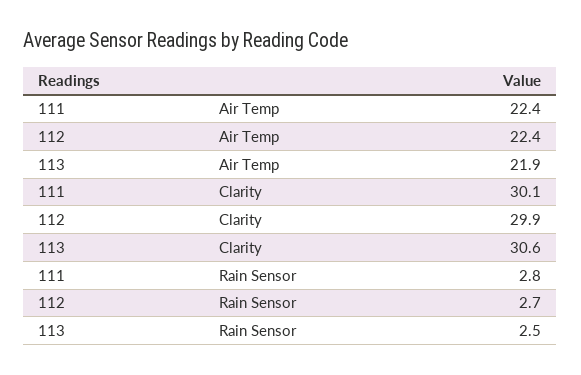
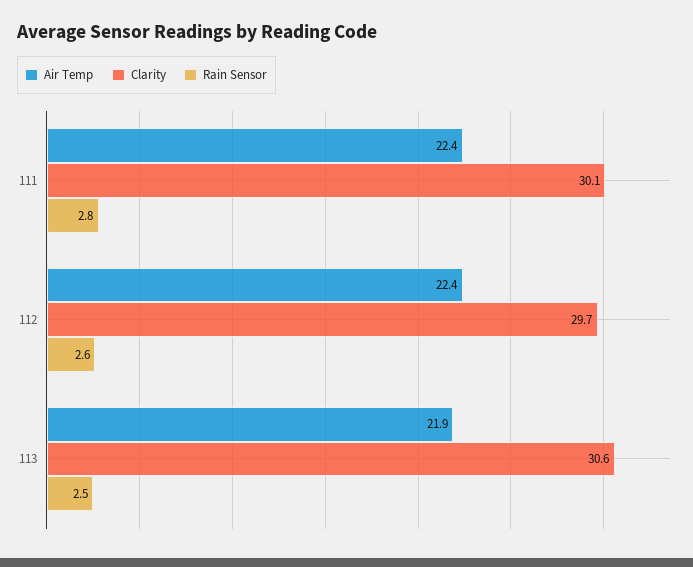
  {
    "Air Temp": {
      "111": 22.4,
      "112": 22.4,
      "113": 21.9
    },
    "Clarity": {
      "111": 30.1,
-     "112": 29.9,
+     "112": 29.7,
      "113": 30.6
    },
    "Rain Sensor": {
      "111": 2.8,
-     "112": 2.7,
+     "112": 2.6,
      "113": 2.5
    }
  }

